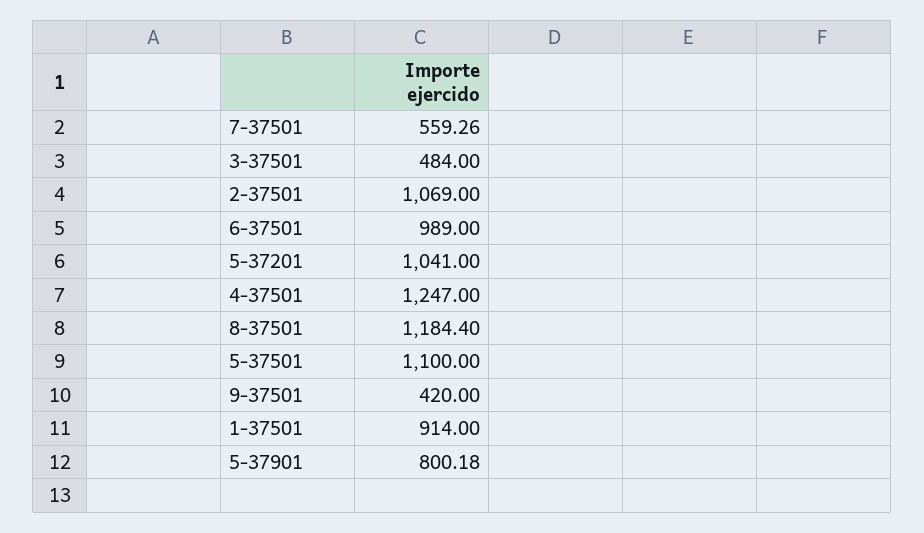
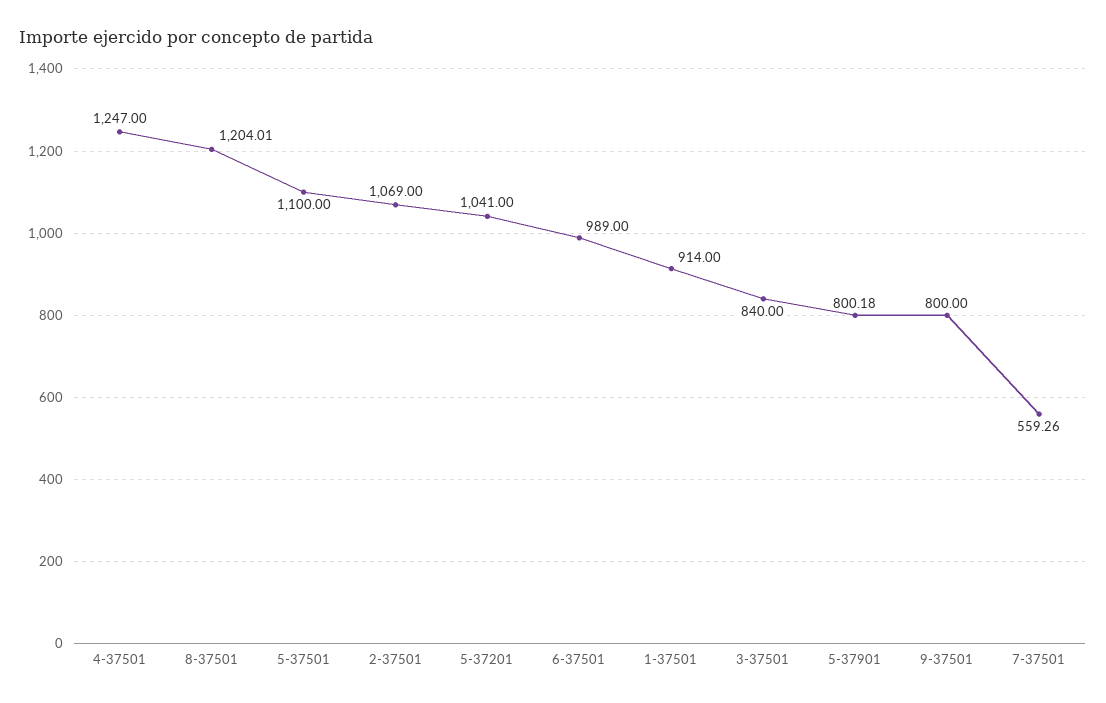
  {
    "7-37501": 559.26,
-   "3-37501": 484,
+   "3-37501": 840,
    "2-37501": 1069,
    "6-37501": 989,
    "5-37201": 1041,
    "4-37501": 1247,
-   "8-37501": 1184.4,
+   "8-37501": 1204.01,
    "5-37501": 1100,
-   "9-37501": 420,
+   "9-37501": 800,
    "1-37501": 914,
    "5-37901": 800.18
  }

